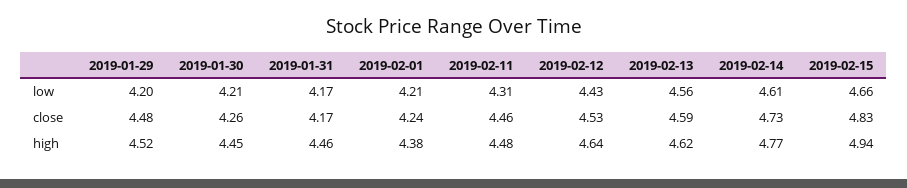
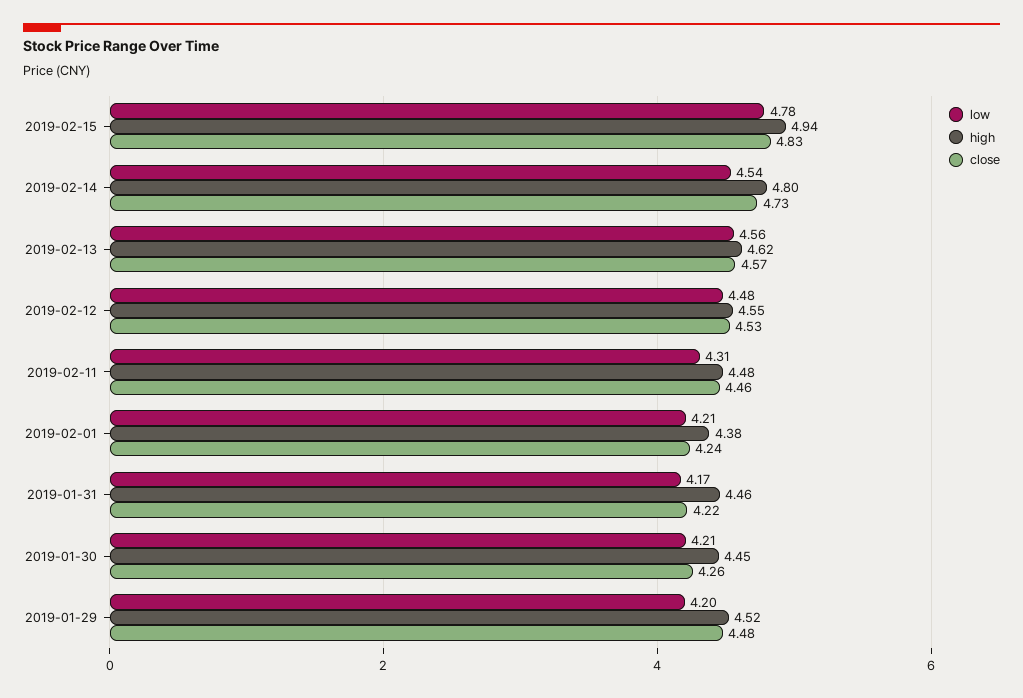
  {
    "low": {
      "2019-01-29": 4.2,
      "2019-01-30": 4.21,
      "2019-01-31": 4.17,
      "2019-02-01": 4.21,
      "2019-02-11": 4.31,
-     "2019-02-12": 4.43,
+     "2019-02-12": 4.48,
      "2019-02-13": 4.56,
-     "2019-02-14": 4.61,
+     "2019-02-14": 4.54,
-     "2019-02-15": 4.66
+     "2019-02-15": 4.78
    },
    "close": {
      "2019-01-29": 4.48,
      "2019-01-30": 4.26,
-     "2019-01-31": 4.17,
+     "2019-01-31": 4.22,
      "2019-02-01": 4.24,
      "2019-02-11": 4.46,
      "2019-02-12": 4.53,
-     "2019-02-13": 4.59,
+     "2019-02-13": 4.57,
      "2019-02-14": 4.73,
      "2019-02-15": 4.83
    },
    "high": {
      "2019-01-29": 4.52,
      "2019-01-30": 4.45,
      "2019-01-31": 4.46,
      "2019-02-01": 4.38,
      "2019-02-11": 4.48,
-     "2019-02-12": 4.64,
+     "2019-02-12": 4.55,
      "2019-02-13": 4.62,
-     "2019-02-14": 4.77,
+     "2019-02-14": 4.8,
      "2019-02-15": 4.94
    }
  }

